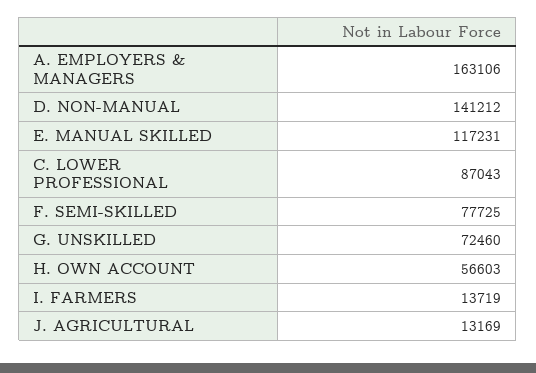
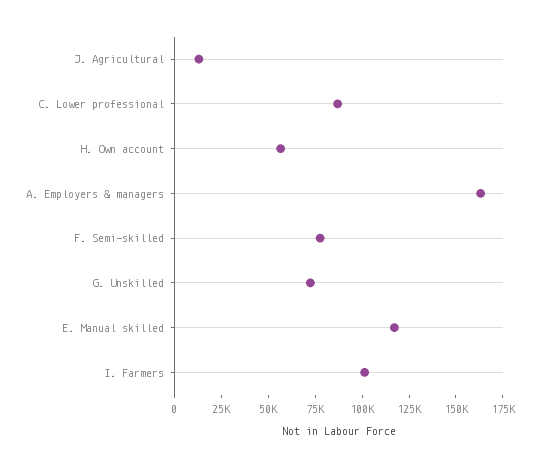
  {
    "A. EMPLOYERS & MANAGERS": 163106,
-   "D. NON-MANUAL": 141212,
    "E. MANUAL SKILLED": 117231,
    "C. LOWER PROFESSIONAL": 87043,
    "F. SEMI-SKILLED": 77725,
    "G. UNSKILLED": 72460,
    "H. OWN ACCOUNT": 56603,
-   "I. FARMERS": 13719,
+   "I. FARMERS": 100000,
    "J. AGRICULTURAL": 13169
  }

